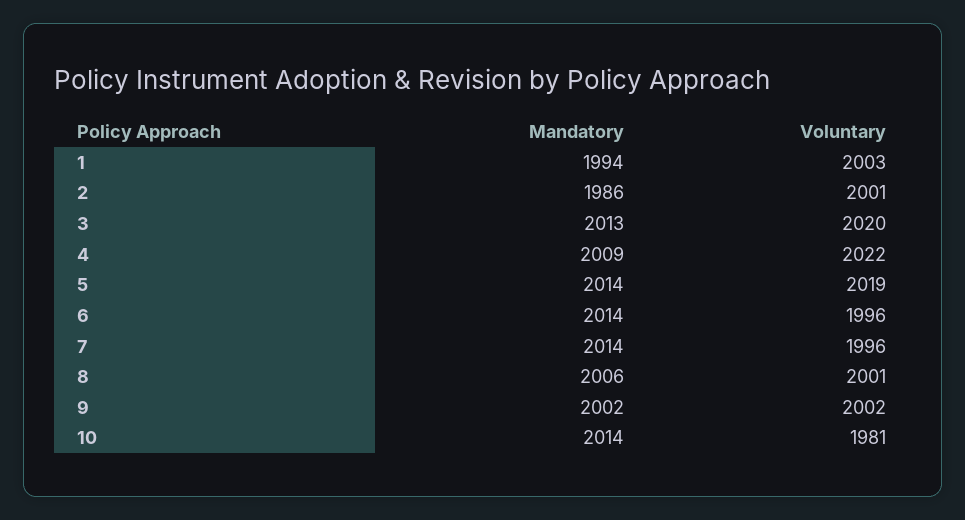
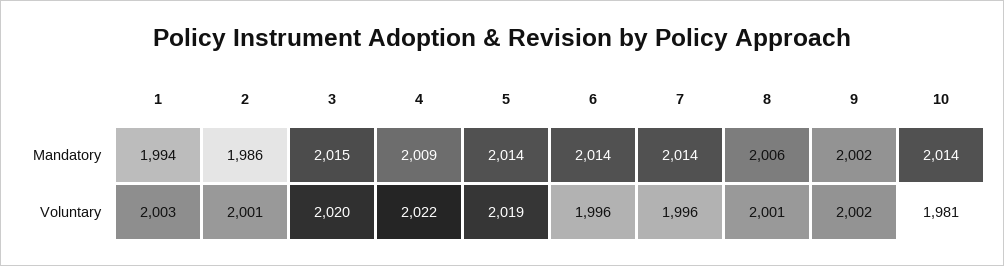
  {
    "Mandatory": {
      "1": 1994,
      "2": 1986,
-     "3": 2013,
+     "3": 2015,
      "4": 2009,
      "5": 2014,
      "6": 2014,
      "7": 2014,
      "8": 2006,
      "9": 2002,
      "10": 2014
    },
    "Voluntary": {
      "1": 2003,
      "2": 2001,
      "3": 2020,
      "4": 2022,
      "5": 2019,
      "6": 1996,
      "7": 1996,
      "8": 2001,
      "9": 2002,
      "10": 1981
    }
  }

